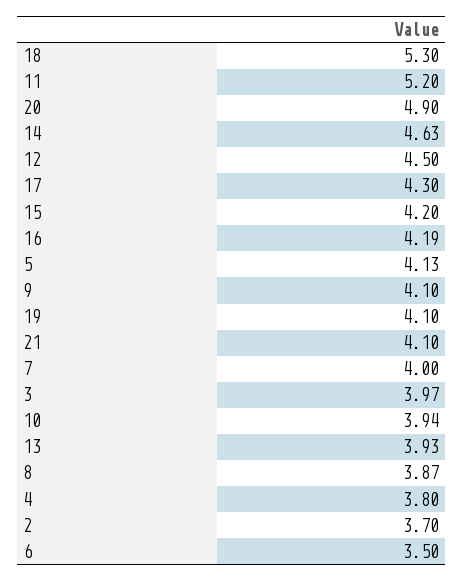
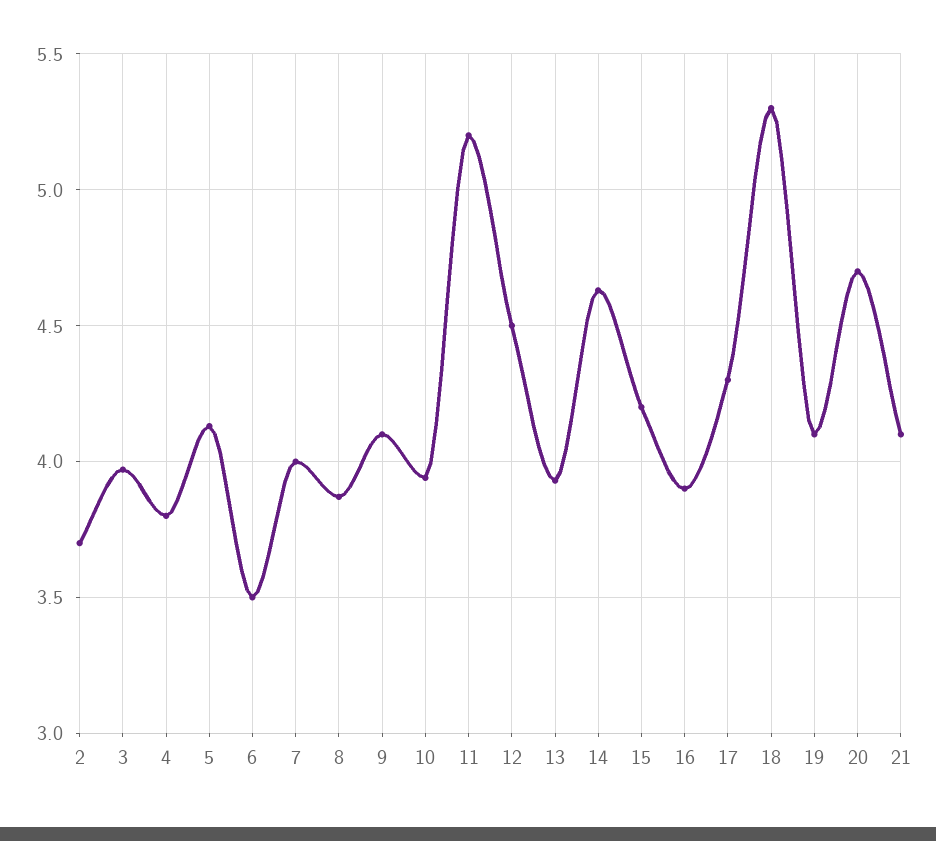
  {
    "18": 5.3,
    "11": 5.2,
-   "20": 4.9,
+   "20": 4.7,
    "14": 4.63,
    "12": 4.5,
    "17": 4.3,
    "15": 4.2,
-   "16": 4.19,
+   "16": 3.9,
    "5": 4.13,
    "9": 4.1,
    "19": 4.1,
    "21": 4.1,
    "7": 4,
    "3": 3.97,
    "10": 3.94,
    "13": 3.93,
    "8": 3.87,
    "4": 3.8,
    "2": 3.7,
    "6": 3.5
  }

